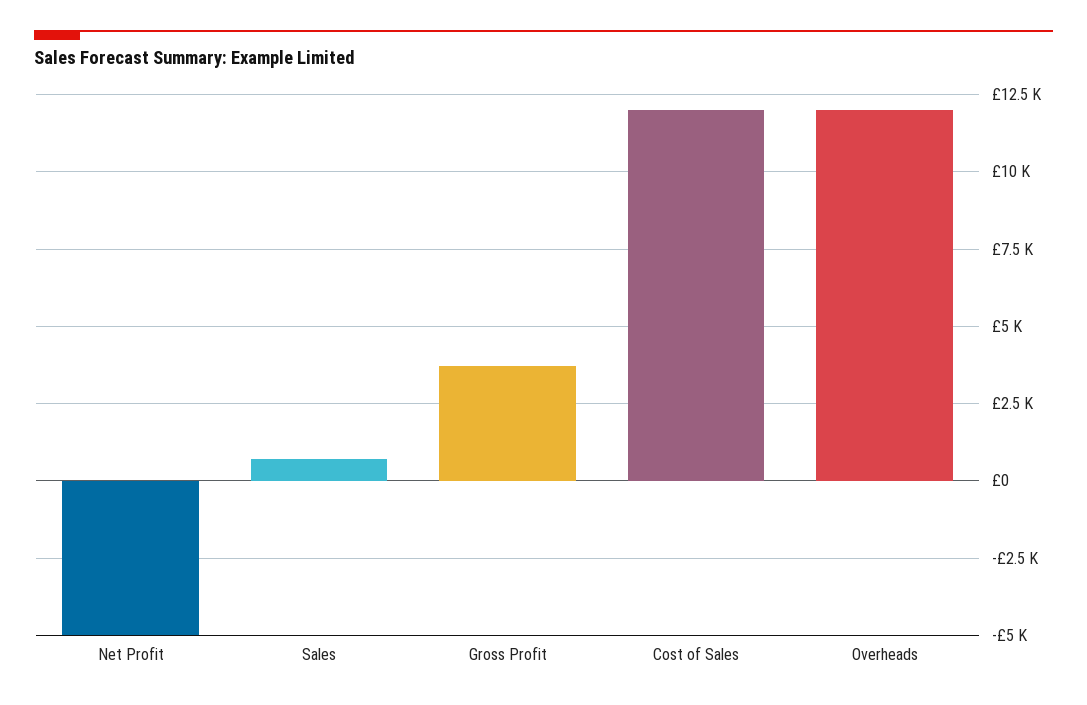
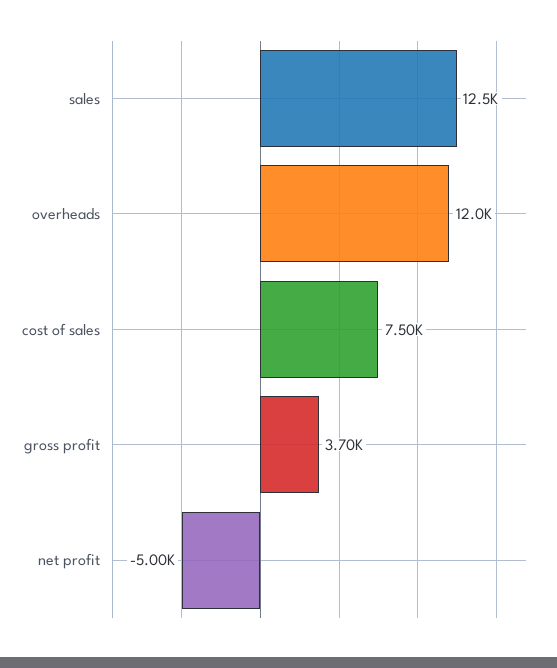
  {
    "Net Profit": -5000,
-   "Sales": 750,
+   "Sales": 12500,
    "Gross Profit": 3700,
-   "Cost of Sales": 12000,
+   "Cost of Sales": 7500,
    "Overheads": 12000
  }

